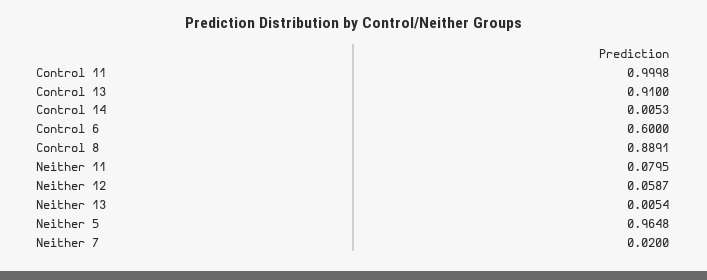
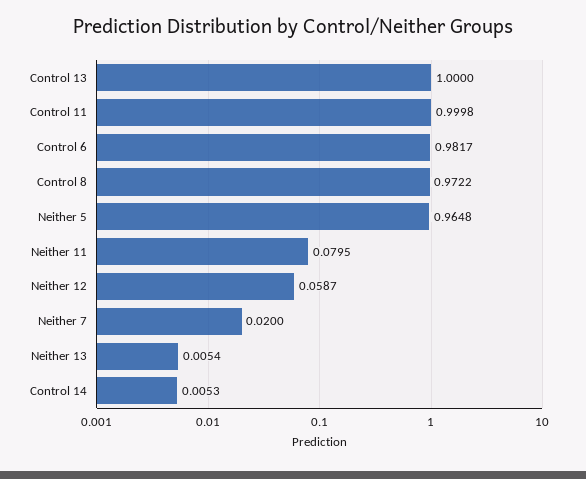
  {
    "Control 11": 0.9998,
-   "Control 13": 0.91,
+   "Control 13": 1,
    "Control 14": 0.0053,
-   "Control 6": 0.6,
+   "Control 6": 0.9817,
-   "Control 8": 0.8891,
+   "Control 8": 0.9722,
    "Neither 11": 0.0795,
    "Neither 12": 0.0587,
    "Neither 13": 0.0054,
    "Neither 5": 0.9648,
    "Neither 7": 0.02
  }

